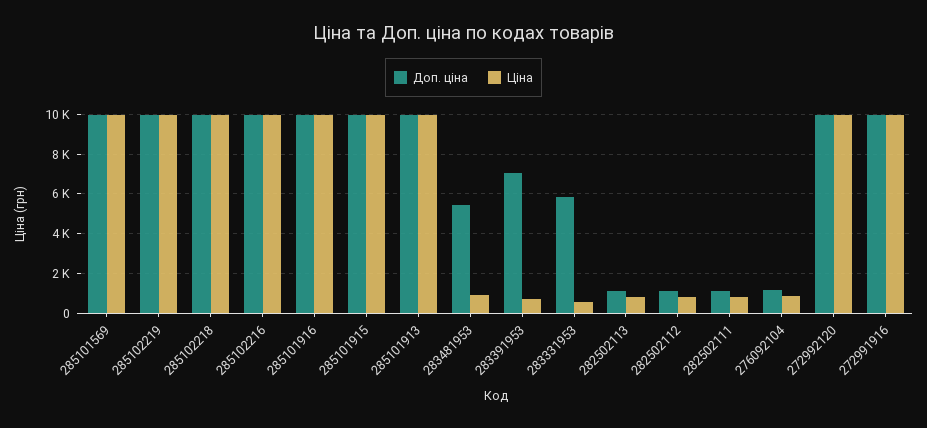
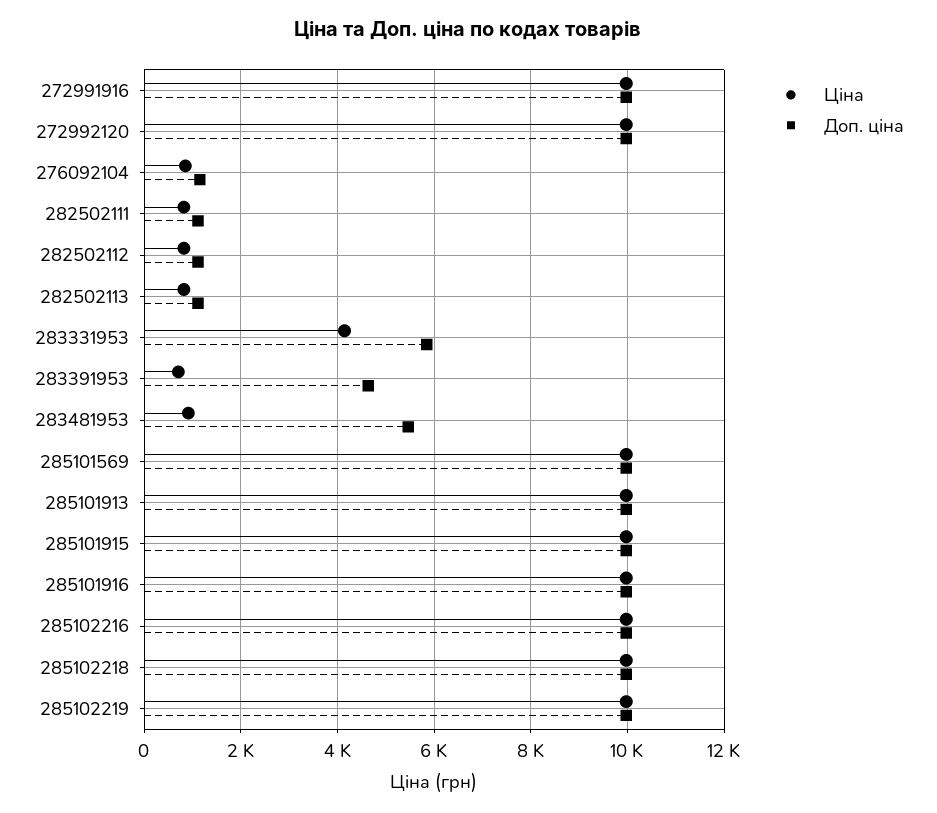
  {
    "Доп. ціна": {
      "285101569": 10000,
      "285102219": 10000,
      "285102218": 10000,
      "285102216": 10000,
      "285101916": 10000,
      "285101915": 10000,
      "285101913": 10000,
      "283481953": 5400,
-     "283391953": 7000,
+     "283391953": 4600,
      "283331953": 5800,
      "282502113": 1200,
      "282502112": 1200,
      "282502111": 1200,
      "276092104": 1200,
      "272992120": 10000,
      "272991916": 10000
    },
    "Ціна": {
      "285101569": 10000,
      "285102219": 10000,
      "285102218": 10000,
      "285102216": 10000,
      "285101916": 10000,
      "285101915": 10000,
      "285101913": 10000,
      "283481953": 1000,
      "283391953": 800,
-     "283331953": 500,
+     "283331953": 4200,
      "282502113": 800,
      "282502112": 800,
      "282502111": 800,
      "276092104": 800,
      "272992120": 10000,
      "272991916": 10000
    }
  }

